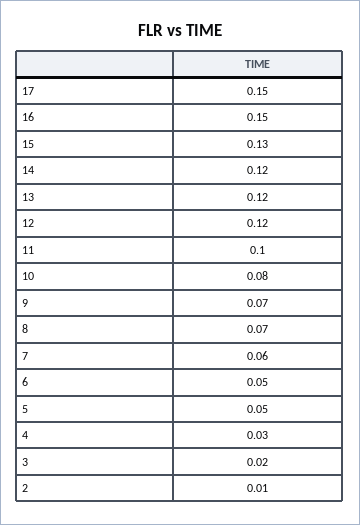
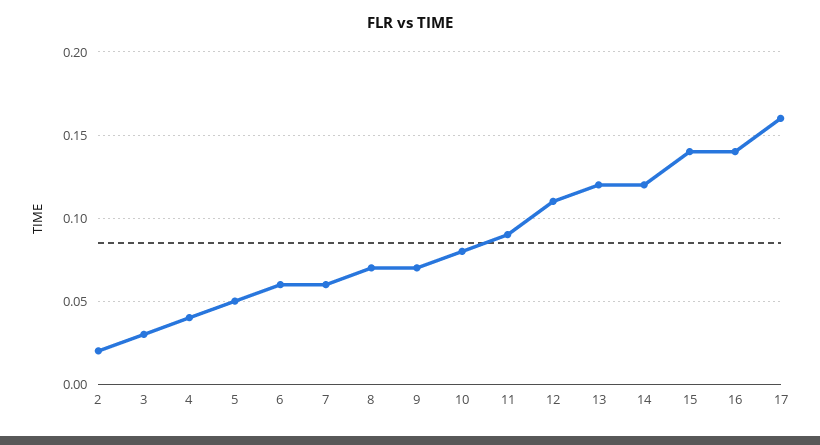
  {
-   "17": 0.15,
+   "17": 0.16,
-   "16": 0.15,
+   "16": 0.14,
-   "15": 0.13,
+   "15": 0.14,
    "14": 0.12,
    "13": 0.12,
-   "12": 0.12,
+   "12": 0.11,
-   "11": 0.1,
+   "11": 0.09,
    "10": 0.08,
    "9": 0.07,
    "8": 0.07,
    "7": 0.06,
-   "6": 0.05,
+   "6": 0.06,
    "5": 0.05,
-   "4": 0.03,
+   "4": 0.04,
-   "3": 0.02,
+   "3": 0.03,
-   "2": 0.01
+   "2": 0.02
  }

